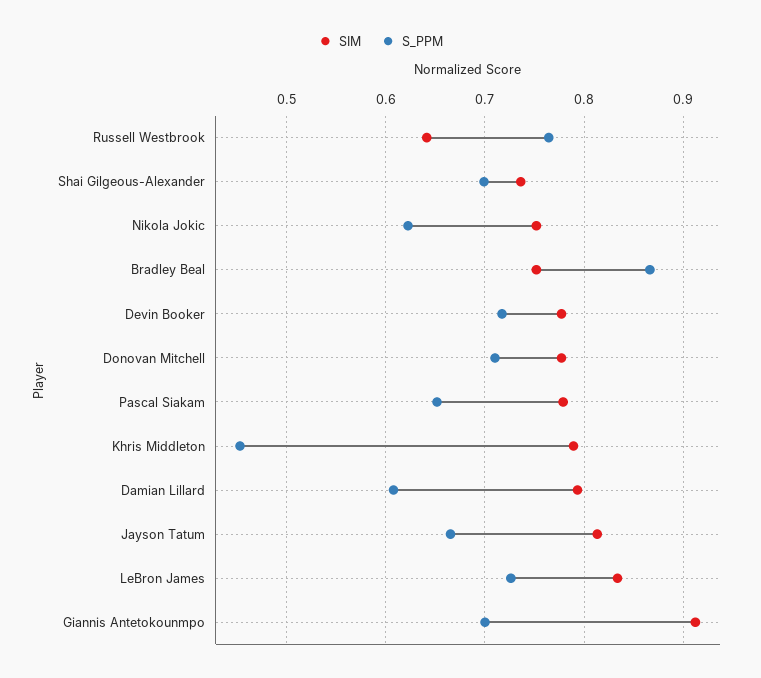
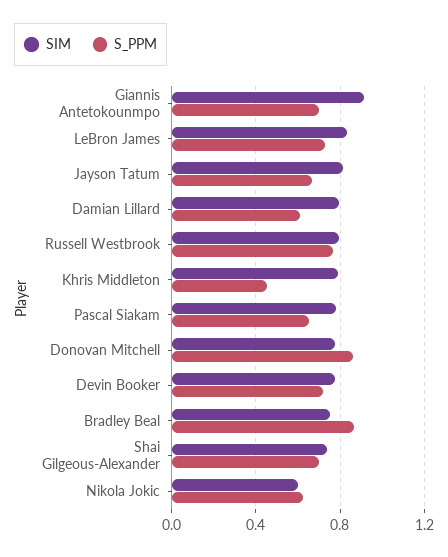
  {
    "SIM": {
-     "Russell Westbrook": 0.64,
+     "Russell Westbrook": 0.8,
      "Shai Gilgeous-Alexander": 0.74,
-     "Nikola Jokic": 0.75,
+     "Nikola Jokic": 0.6,
      "Bradley Beal": 0.75,
      "Devin Booker": 0.78,
      "Donovan Mitchell": 0.78,
      "Pascal Siakam": 0.78,
      "Khris Middleton": 0.79,
      "Damian Lillard": 0.79,
      "Jayson Tatum": 0.81,
      "LeBron James": 0.83,
      "Giannis Antetokounmpo": 0.91
    },
    "S_PPM": {
      "Russell Westbrook": 0.76,
      "Shai Gilgeous-Alexander": 0.7,
      "Nikola Jokic": 0.62,
      "Bradley Beal": 0.87,
      "Devin Booker": 0.72,
-     "Donovan Mitchell": 0.71,
+     "Donovan Mitchell": 0.85,
      "Pascal Siakam": 0.65,
      "Khris Middleton": 0.45,
      "Damian Lillard": 0.61,
      "Jayson Tatum": 0.67,
      "LeBron James": 0.73,
      "Giannis Antetokounmpo": 0.7
    }
  }

